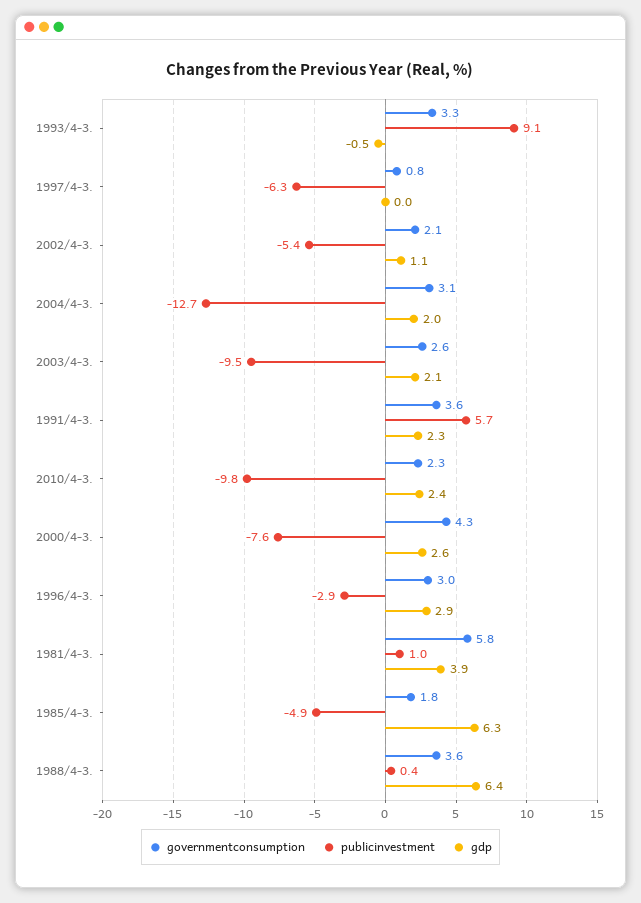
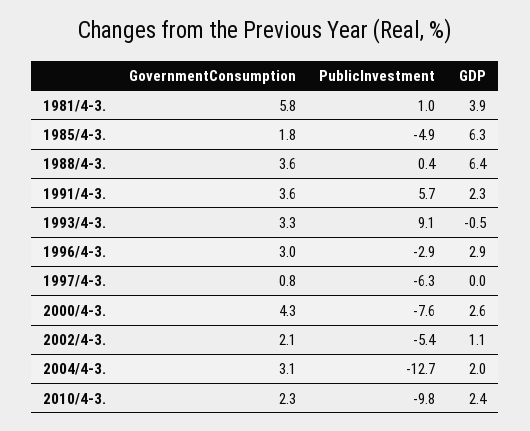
  {
    "governmentconsumption": {
      "1993/4-3.": 3.3,
      "1997/4-3.": 0.8,
      "2002/4-3.": 2.1,
      "2004/4-3.": 3.1,
-     "2003/4-3.": 2.6,
      "1991/4-3.": 3.6,
      "2010/4-3.": 2.3,
      "2000/4-3.": 4.3,
      "1996/4-3.": 3,
      "1981/4-3.": 5.8,
      "1985/4-3.": 1.8,
      "1988/4-3.": 3.6
    },
    "publicinvestment": {
      "1993/4-3.": 9.1,
      "1997/4-3.": -6.3,
      "2002/4-3.": -5.4,
      "2004/4-3.": -12.7,
-     "2003/4-3.": -9.5,
      "1991/4-3.": 5.7,
      "2010/4-3.": -9.8,
      "2000/4-3.": -7.6,
      "1996/4-3.": -2.9,
      "1981/4-3.": 1,
      "1985/4-3.": -4.9,
      "1988/4-3.": 0.4
    },
    "gdp": {
      "1993/4-3.": -0.5,
      "1997/4-3.": 0,
      "2002/4-3.": 1.1,
      "2004/4-3.": 2,
-     "2003/4-3.": 2.1,
      "1991/4-3.": 2.3,
      "2010/4-3.": 2.4,
      "2000/4-3.": 2.6,
      "1996/4-3.": 2.9,
      "1981/4-3.": 3.9,
      "1985/4-3.": 6.3,
      "1988/4-3.": 6.4
    }
  }

